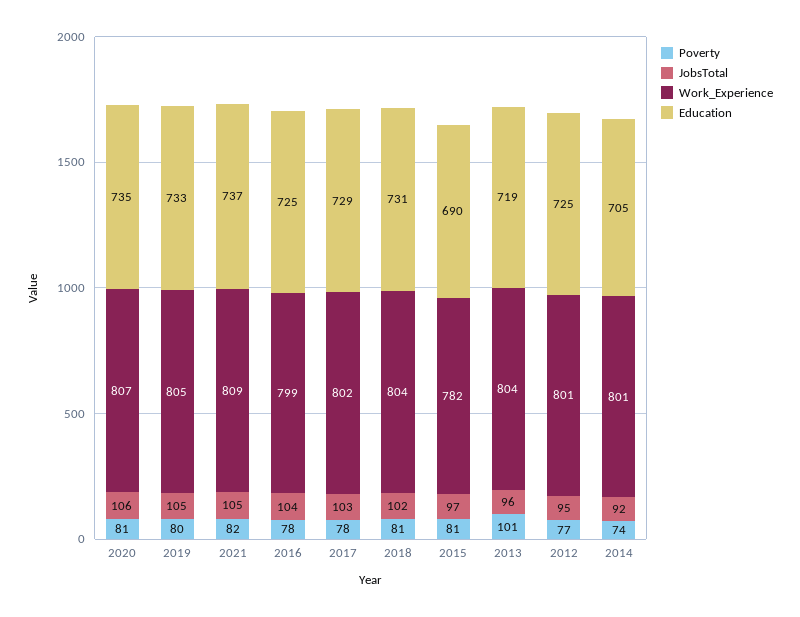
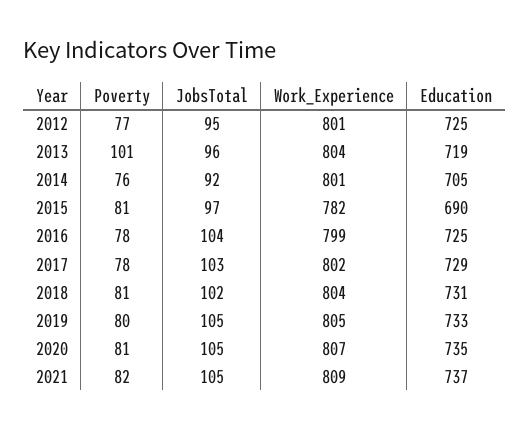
  {
    "Poverty": {
      "2020": 81,
      "2019": 80,
      "2021": 82,
      "2016": 78,
      "2017": 78,
      "2018": 81,
      "2015": 81,
      "2013": 101,
      "2012": 77,
-     "2014": 74
+     "2014": 76
    },
    "JobsTotal": {
-     "2020": 106,
+     "2020": 105,
      "2019": 105,
      "2021": 105,
      "2016": 104,
      "2017": 103,
      "2018": 102,
      "2015": 97,
      "2013": 96,
      "2012": 95,
      "2014": 92
    },
    "Work_Experience": {
      "2020": 807,
      "2019": 805,
      "2021": 809,
      "2016": 799,
      "2017": 802,
      "2018": 804,
      "2015": 782,
      "2013": 804,
      "2012": 801,
      "2014": 801
    },
    "Education": {
      "2020": 735,
      "2019": 733,
      "2021": 737,
      "2016": 725,
      "2017": 729,
      "2018": 731,
      "2015": 690,
      "2013": 719,
      "2012": 725,
      "2014": 705
    }
  }

